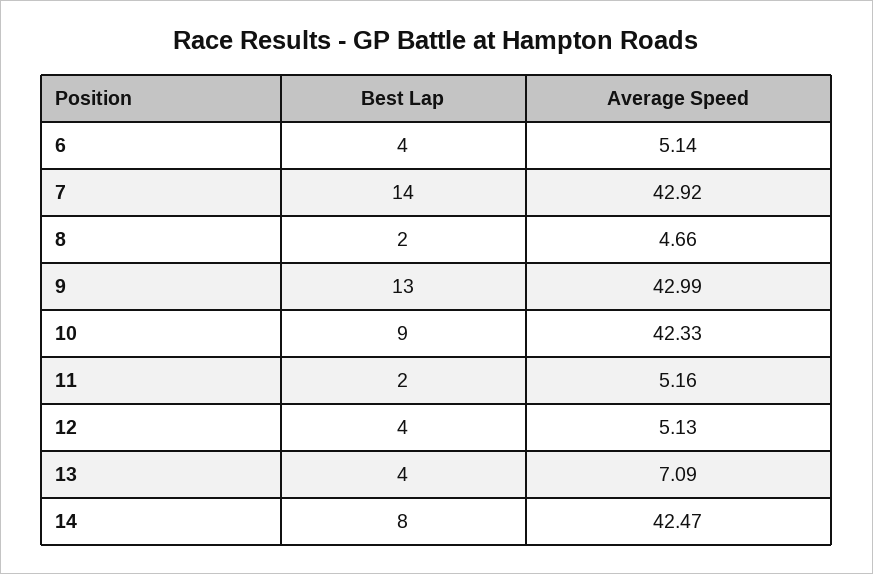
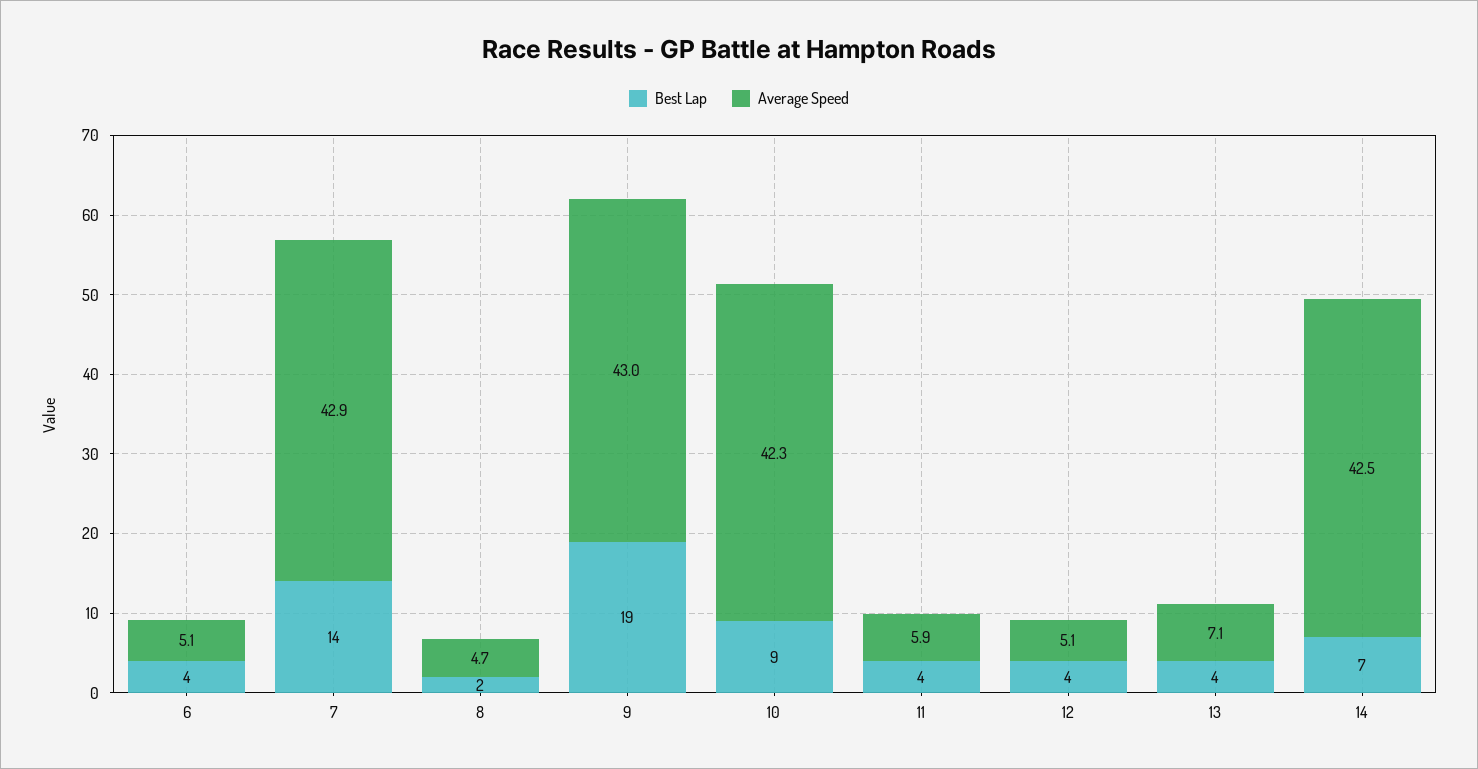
  {
    "Best Lap": {
      "6": 4,
      "7": 14,
      "8": 2,
-     "9": 13,
+     "9": 19,
      "10": 9,
-     "11": 2,
+     "11": 4,
      "12": 4,
      "13": 4,
-     "14": 8
+     "14": 7
    },
    "Average Speed": {
      "6": 5.14,
      "7": 42.92,
      "8": 4.66,
      "9": 42.99,
      "10": 42.33,
-     "11": 5.16,
+     "11": 5.9,
      "12": 5.13,
      "13": 7.09,
      "14": 42.47
    }
  }

